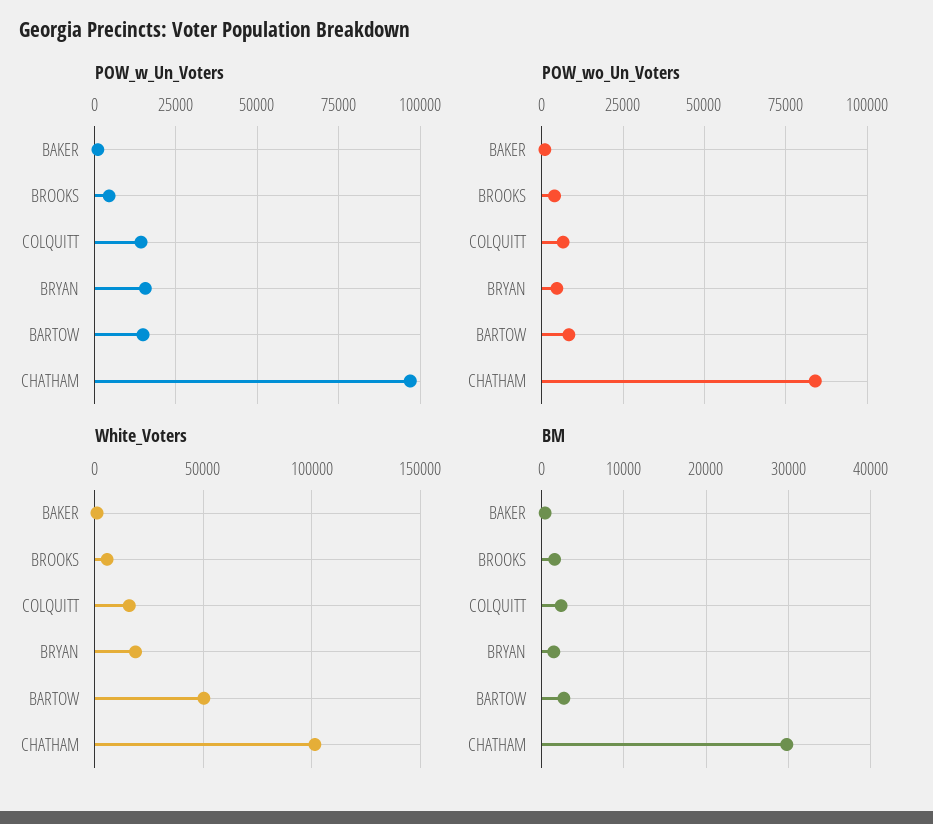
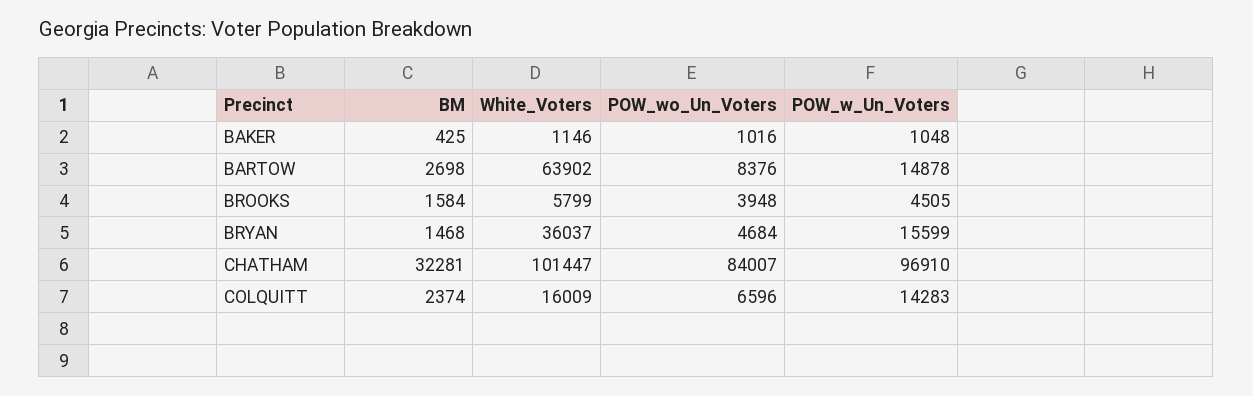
  {
    "POW_w_Un_Voters": {
      "BAKER": 1048,
      "BROOKS": 4505,
      "COLQUITT": 14283,
      "BRYAN": 15599,
      "BARTOW": 14878,
      "CHATHAM": 96910
    },
    "POW_wo_Un_Voters": {
      "BAKER": 1016,
      "BROOKS": 3948,
      "COLQUITT": 6596,
      "BRYAN": 4684,
      "BARTOW": 8376,
      "CHATHAM": 84007
    },
    "White_Voters": {
      "BAKER": 1146,
      "BROOKS": 5799,
      "COLQUITT": 16009,
-     "BRYAN": 20000,
+     "BRYAN": 36037,
-     "BARTOW": 50000,
+     "BARTOW": 63902,
      "CHATHAM": 101447
    },
    "BM": {
      "BAKER": 425,
      "BROOKS": 1584,
      "COLQUITT": 2374,
      "BRYAN": 1468,
      "BARTOW": 2698,
-     "CHATHAM": 30000
+     "CHATHAM": 32281
    }
  }

